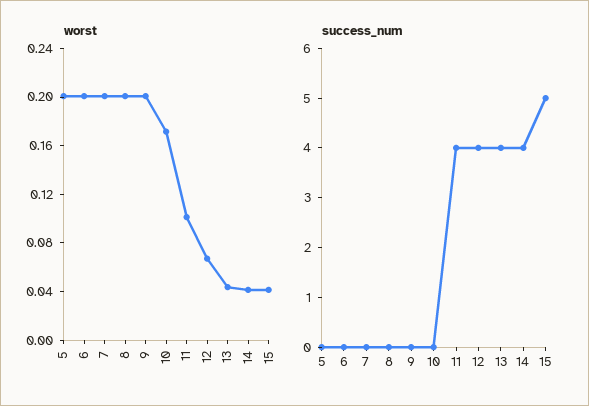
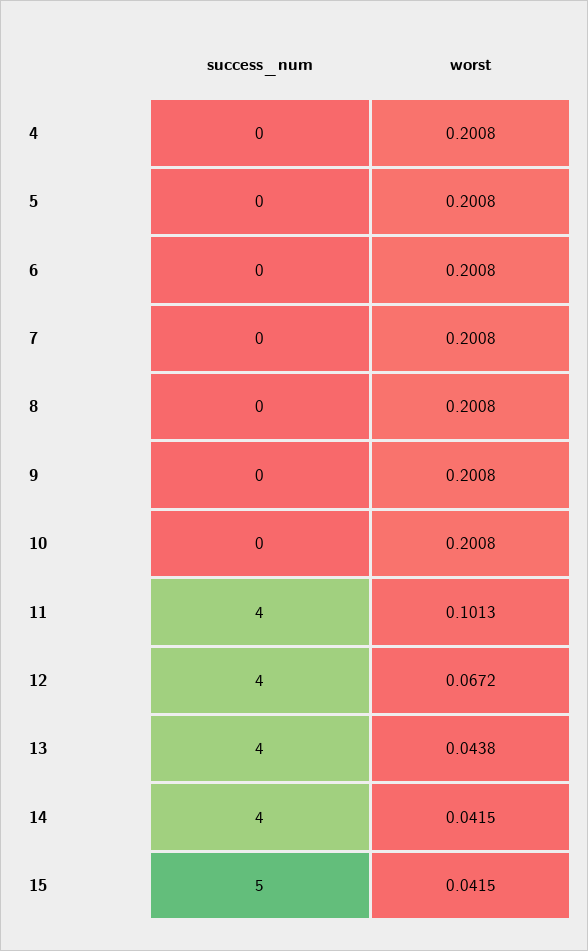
  {
    "worst": {
      "5": 0.2008,
      "6": 0.2008,
      "7": 0.2008,
      "8": 0.2008,
      "9": 0.2008,
-     "10": 0.17,
+     "10": 0.2008,
      "11": 0.1013,
      "12": 0.0672,
      "13": 0.0438,
      "14": 0.0415,
-     "15": 0.0415
+     "15": 0.0415,
+     "4": 0.2008
    },
    "success_num": {
      "5": 0,
      "6": 0,
      "7": 0,
      "8": 0,
      "9": 0,
      "10": 0,
      "11": 4,
      "12": 4,
      "13": 4,
      "14": 4,
-     "15": 5
+     "15": 5,
+     "4": 0
    }
  }

